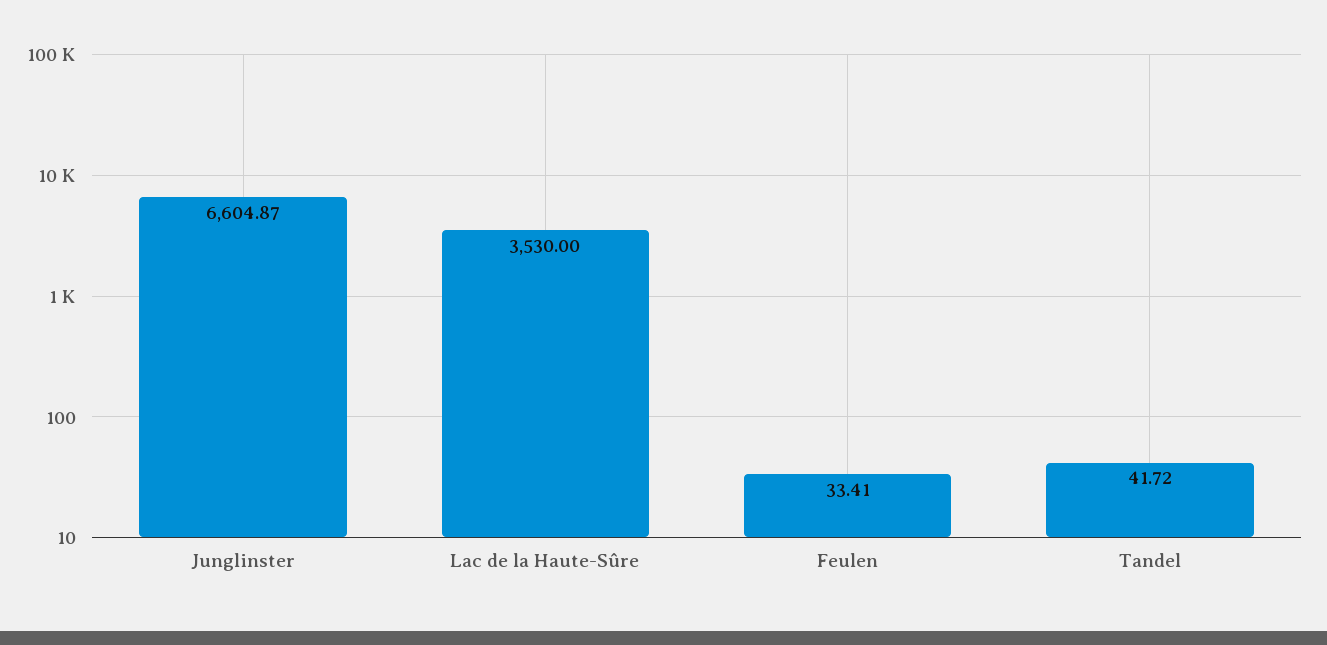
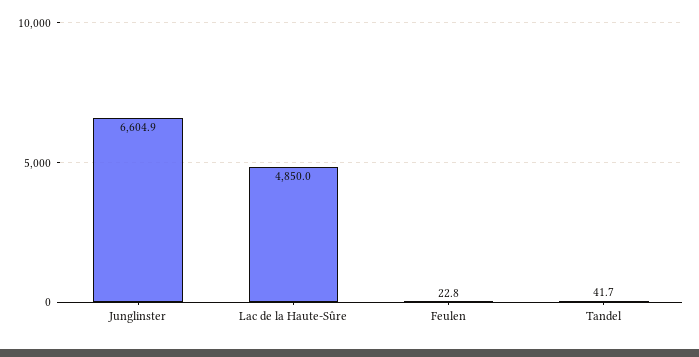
  {
    "Junglinster": 6604.87,
-   "Lac de la Haute-Sûre": 3530,
+   "Lac de la Haute-Sûre": 4850,
-   "Feulen": 33.41,
+   "Feulen": 22.8,
    "Tandel": 41.72
  }

